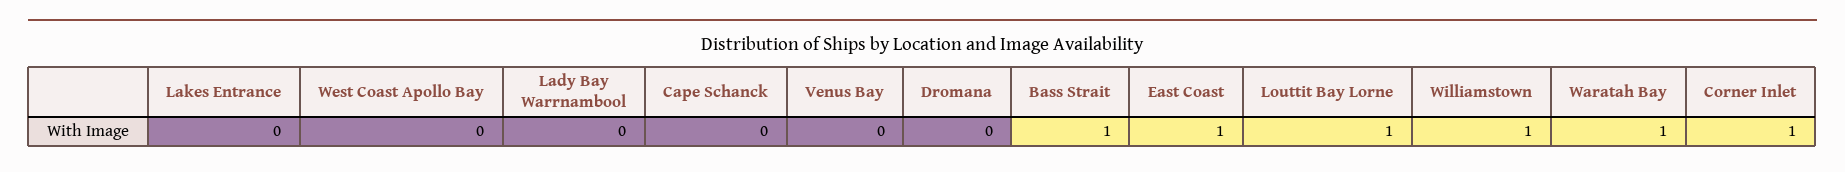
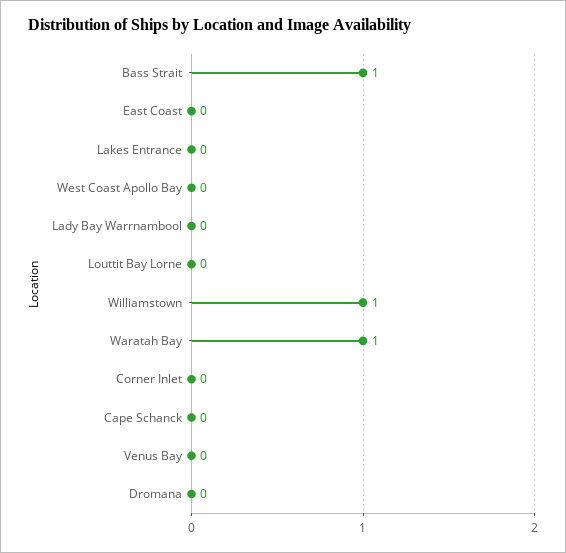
  {
    "Lakes Entrance": 0,
    "West Coast Apollo Bay": 0,
    "Lady Bay Warrnambool": 0,
    "Cape Schanck": 0,
    "Venus Bay": 0,
    "Dromana": 0,
    "Bass Strait": 1,
-   "East Coast": 1,
+   "East Coast": 0,
-   "Louttit Bay Lorne": 1,
+   "Louttit Bay Lorne": 0,
    "Williamstown": 1,
    "Waratah Bay": 1,
-   "Corner Inlet": 1
+   "Corner Inlet": 0
  }

